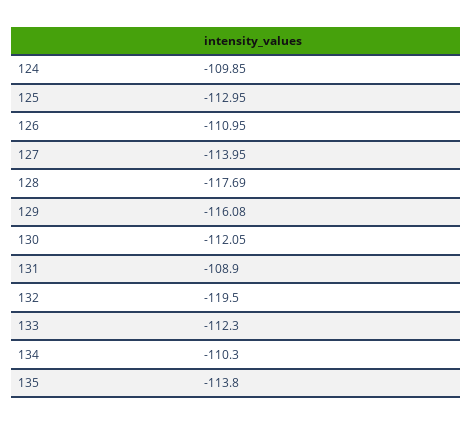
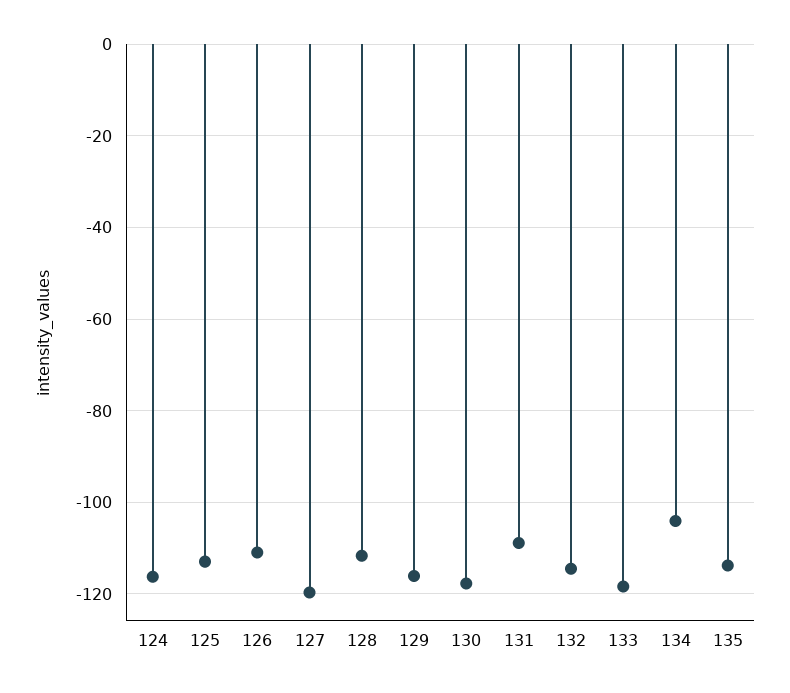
  {
-   "124": -109.85,
+   "124": -116,
    "125": -112.95,
    "126": -110.95,
-   "127": -113.95,
+   "127": -120,
-   "128": -117.69,
+   "128": -112,
    "129": -116.08,
-   "130": -112.05,
+   "130": -118,
    "131": -108.9,
-   "132": -119.5,
+   "132": -114,
-   "133": -112.3,
+   "133": -118,
-   "134": -110.3,
+   "134": -104,
    "135": -113.8
  }

